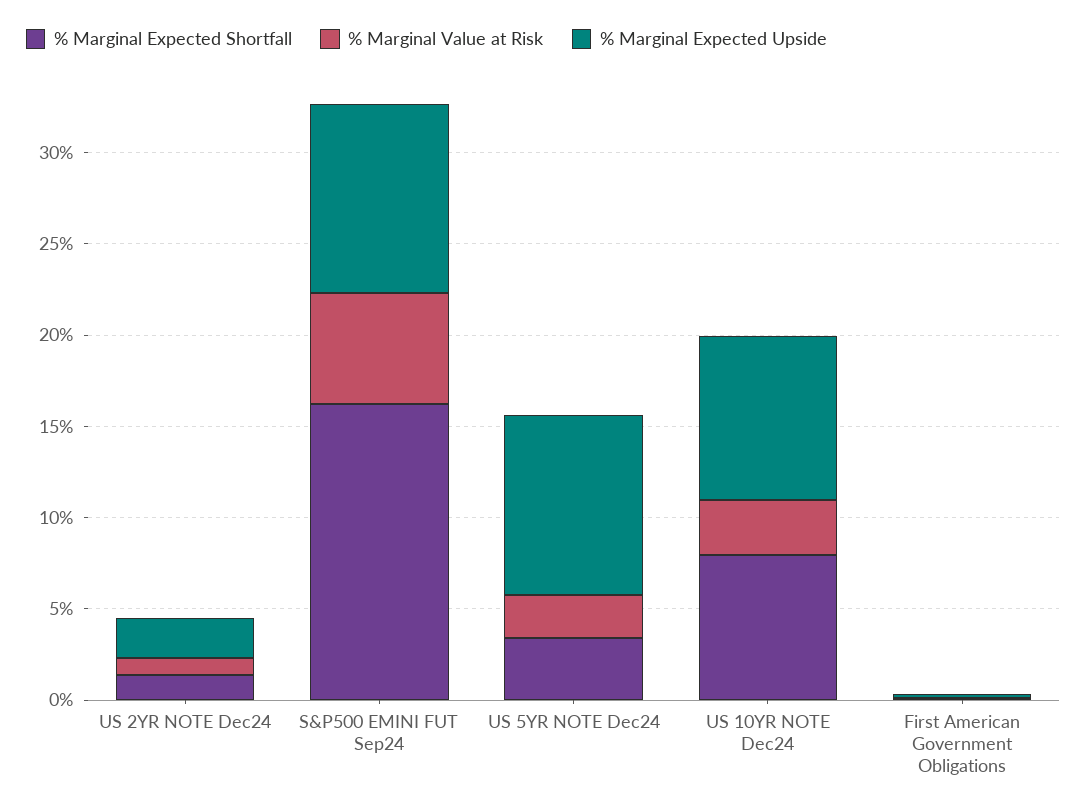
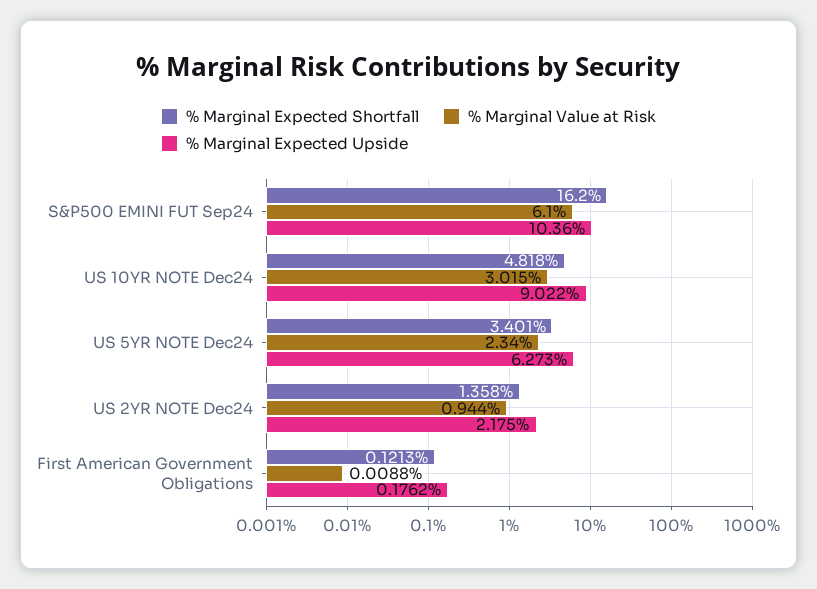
  {
    "% Marginal Expected Shortfall": {
      "US 2YR NOTE Dec24": 1.358,
      "S&P500 EMINI FUT Sep24": 16.2,
      "US 5YR NOTE Dec24": 3.401,
-     "US 10YR NOTE Dec24": 8,
+     "US 10YR NOTE Dec24": 4.818,
      "First American Government Obligations": 0.1213
    },
    "% Marginal Value at Risk": {
      "US 2YR NOTE Dec24": 0.944,
      "S&P500 EMINI FUT Sep24": 6.1,
      "US 5YR NOTE Dec24": 2.34,
      "US 10YR NOTE Dec24": 3.015,
      "First American Government Obligations": 0.0088
    },
    "% Marginal Expected Upside": {
      "US 2YR NOTE Dec24": 2.175,
      "S&P500 EMINI FUT Sep24": 10.36,
-     "US 5YR NOTE Dec24": 10,
+     "US 5YR NOTE Dec24": 6.273,
      "US 10YR NOTE Dec24": 9.022,
      "First American Government Obligations": 0.1762
    }
  }

